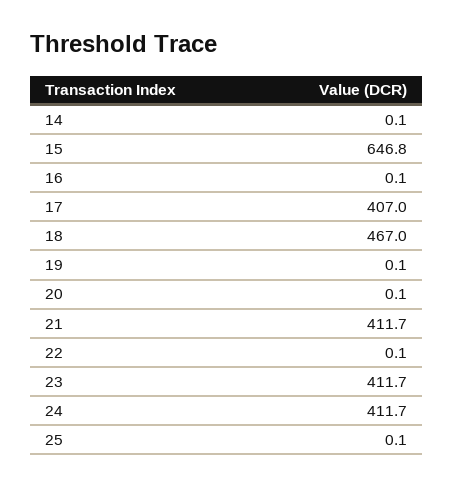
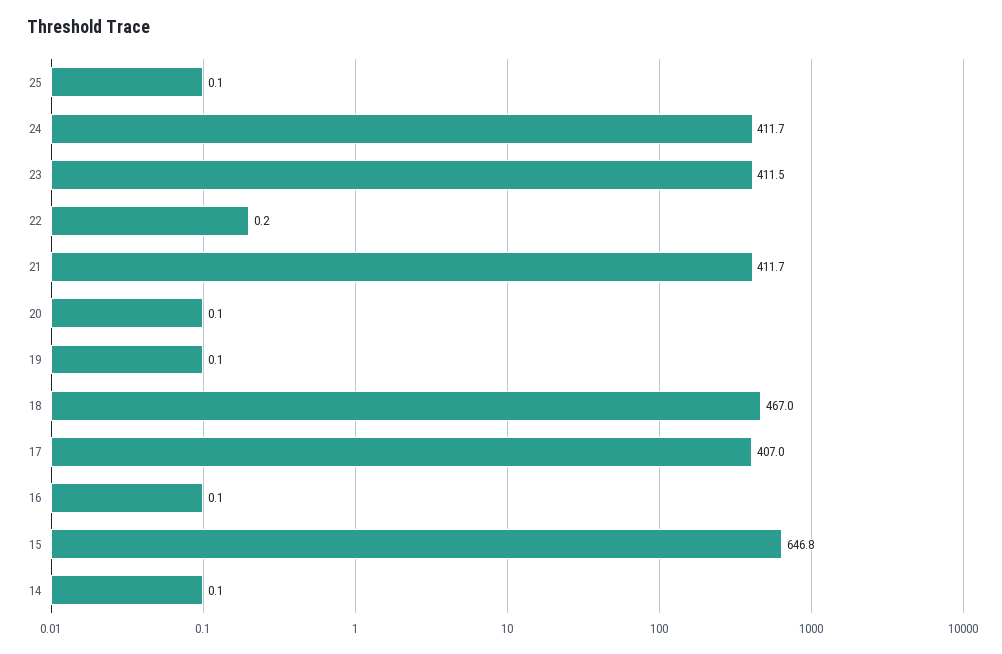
  {
    "14": 0.1,
    "15": 646.8,
    "16": 0.1,
    "17": 407,
    "18": 467,
    "19": 0.1,
    "20": 0.1,
    "21": 411.7,
-   "22": 0.1,
+   "22": 0.2,
-   "23": 411.7,
+   "23": 411.5,
    "24": 411.7,
    "25": 0.1
  }

